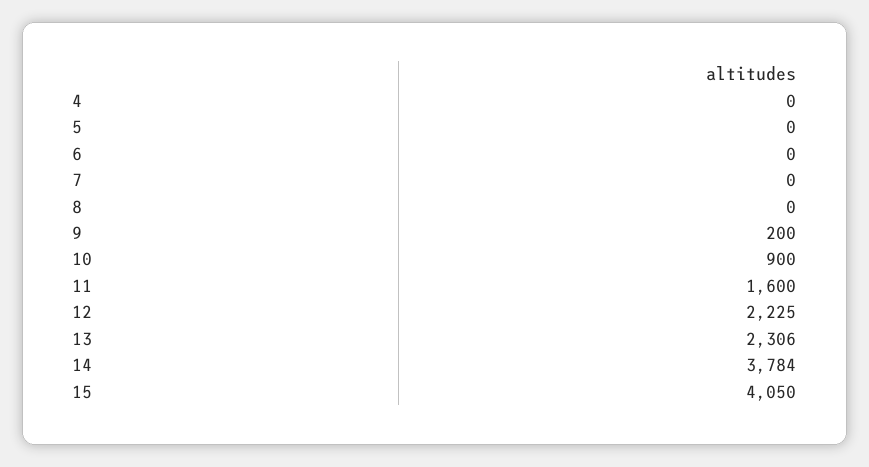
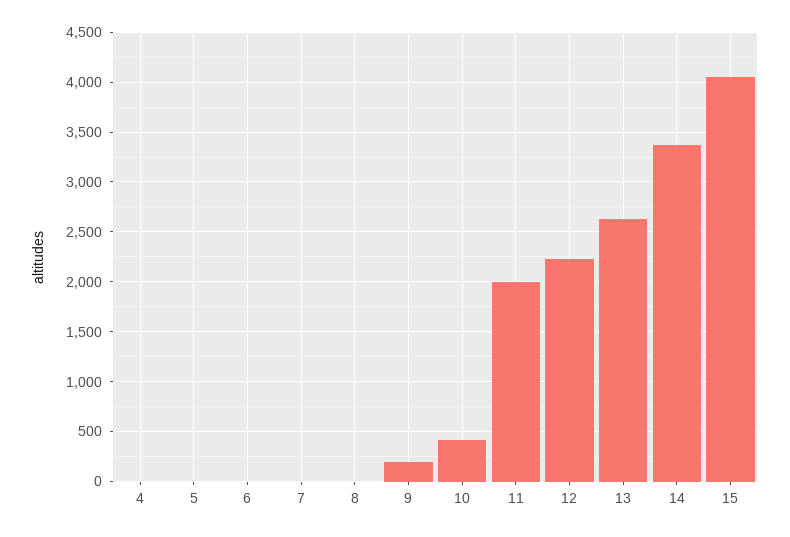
  {
    "4": 0,
    "5": 0,
    "6": 0,
    "7": 0,
    "8": 0,
    "9": 200,
-   "10": 900,
+   "10": 400,
-   "11": 1600,
+   "11": 2000,
    "12": 2225,
-   "13": 2306,
+   "13": 2600,
-   "14": 3784,
+   "14": 3400,
    "15": 4050
  }

